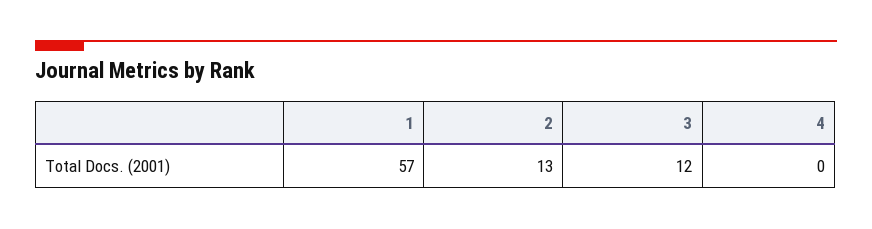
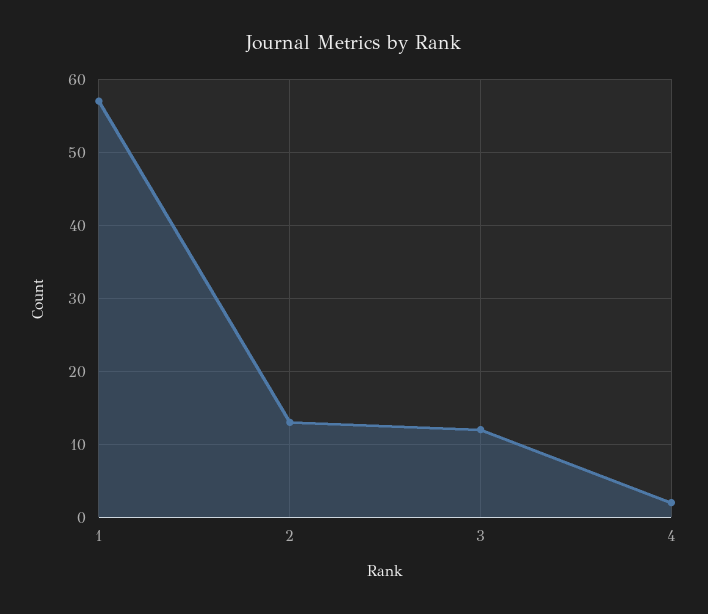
  {
    "1": 57,
    "2": 13,
    "3": 12,
-   "4": 0
+   "4": 2
  }

